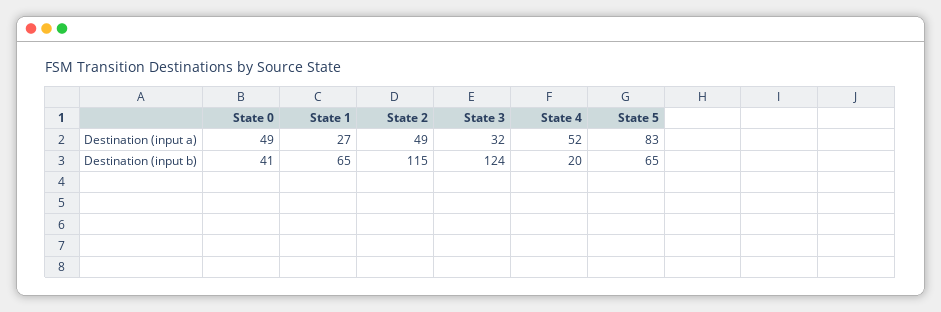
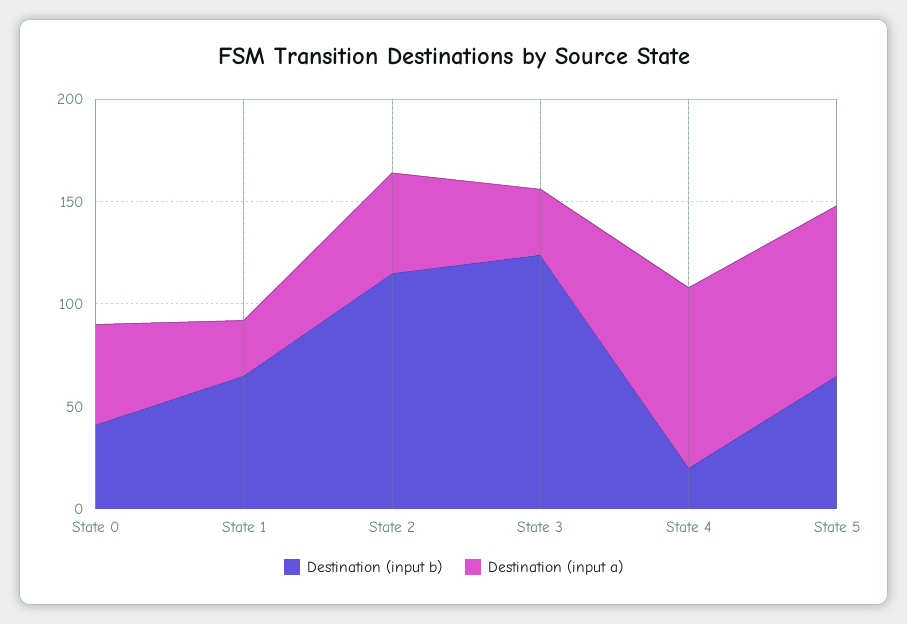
  {
    "Destination (input a)": {
      "State 0": 49,
      "State 1": 27,
      "State 2": 49,
      "State 3": 32,
-     "State 4": 52,
+     "State 4": 90,
      "State 5": 83
    },
    "Destination (input b)": {
      "State 0": 41,
      "State 1": 65,
      "State 2": 115,
      "State 3": 124,
      "State 4": 20,
      "State 5": 65
    }
  }

